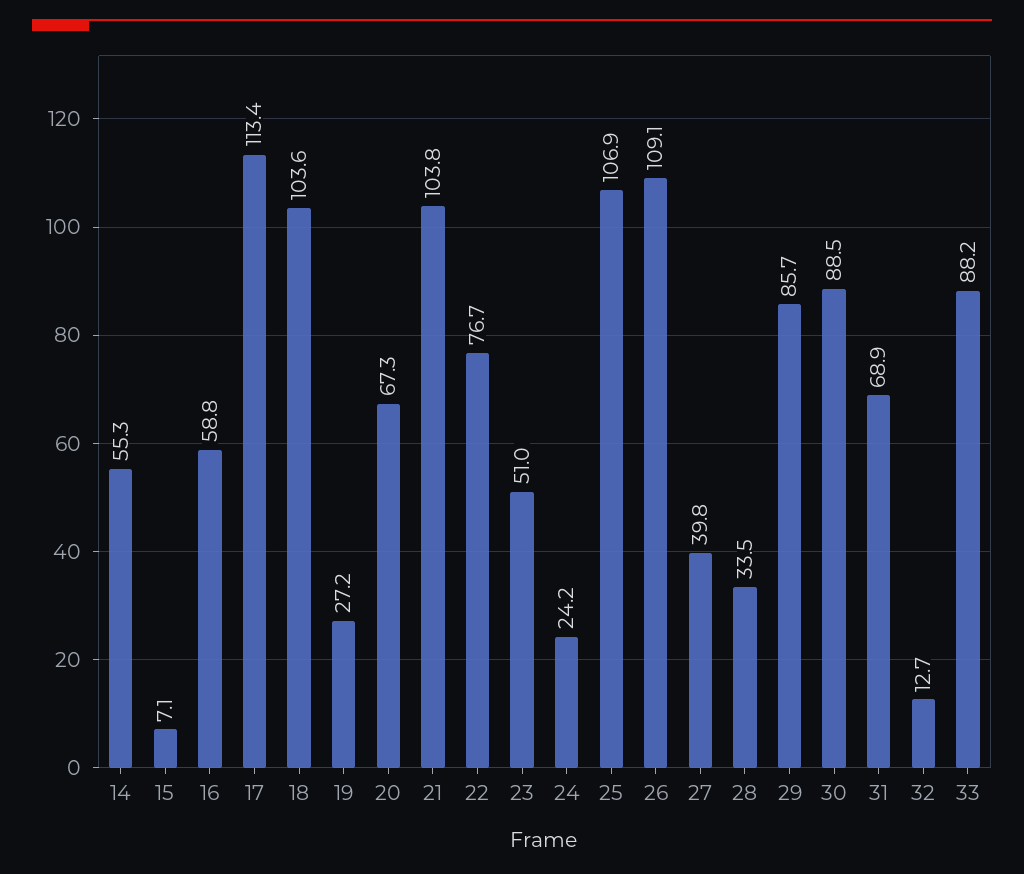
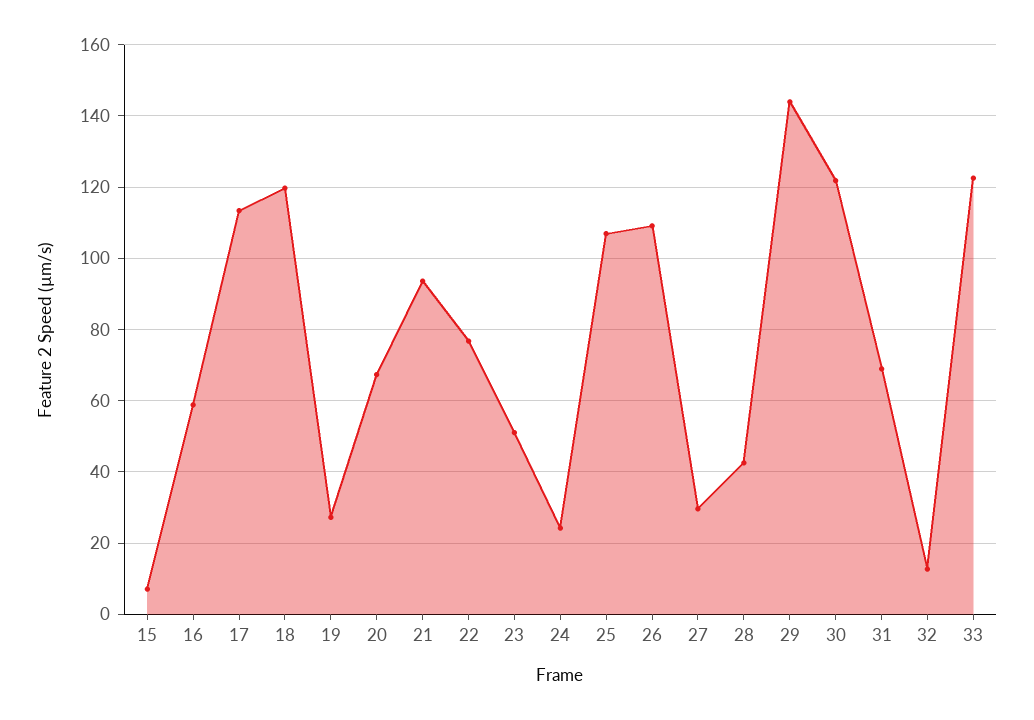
  {
-   "14": 55.3,
    "15": 7.1,
    "16": 58.8,
    "17": 113.4,
-   "18": 103.6,
+   "18": 120,
    "19": 27.2,
    "20": 67.3,
-   "21": 103.8,
+   "21": 94,
    "22": 76.7,
    "23": 51,
    "24": 24.2,
    "25": 106.9,
    "26": 109.1,
-   "27": 39.8,
+   "27": 30,
-   "28": 33.5,
+   "28": 42,
-   "29": 85.7,
+   "29": 144,
-   "30": 88.5,
+   "30": 122,
    "31": 68.9,
    "32": 12.7,
-   "33": 88.2
+   "33": 122
  }

